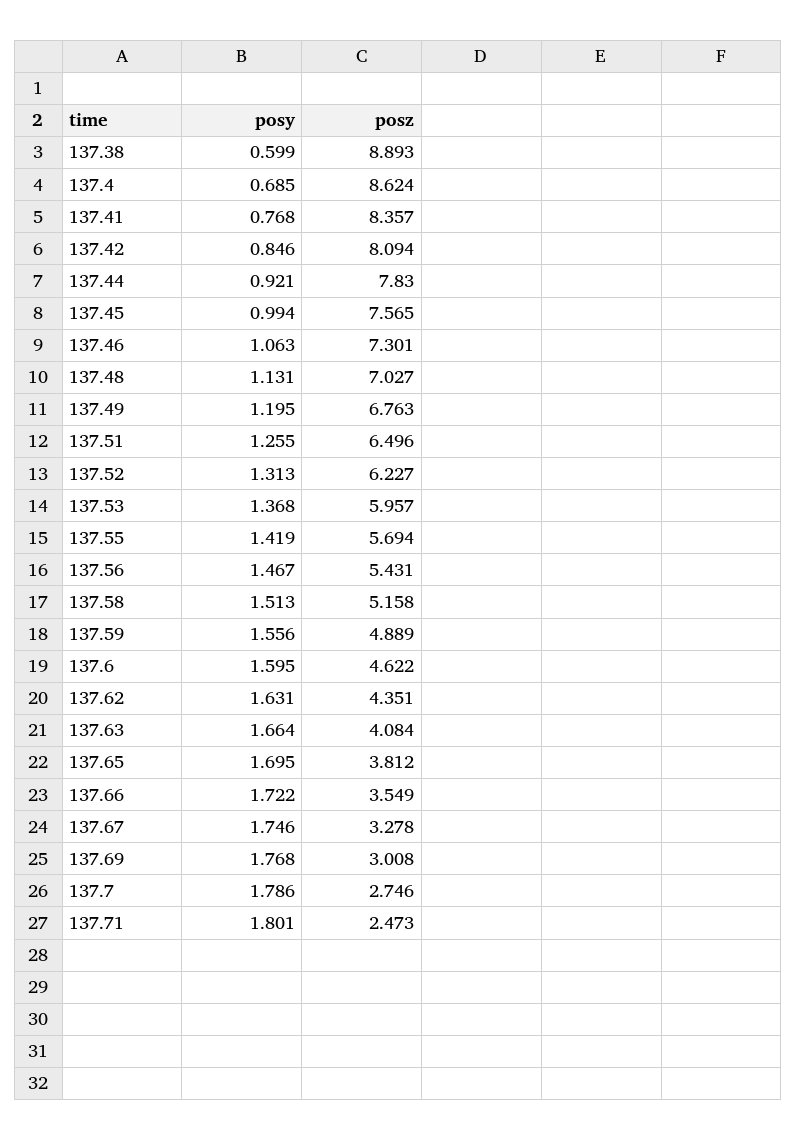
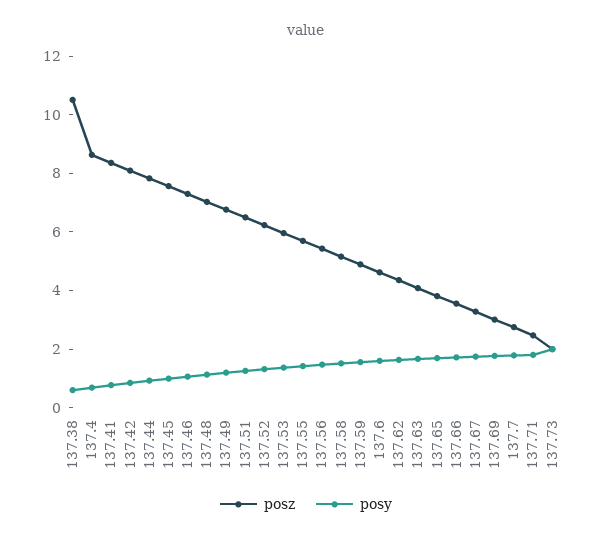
  {
    "posy": {
      "137.38": 0.599,
      "137.4": 0.685,
      "137.41": 0.768,
      "137.42": 0.846,
      "137.44": 0.921,
      "137.45": 0.994,
      "137.46": 1.063,
      "137.48": 1.131,
      "137.49": 1.195,
      "137.51": 1.255,
      "137.52": 1.313,
      "137.53": 1.368,
      "137.55": 1.419,
      "137.56": 1.467,
      "137.58": 1.513,
      "137.59": 1.556,
      "137.6": 1.595,
      "137.62": 1.631,
      "137.63": 1.664,
      "137.65": 1.695,
      "137.66": 1.722,
      "137.67": 1.746,
      "137.69": 1.768,
      "137.7": 1.786,
-     "137.71": 1.801
+     "137.71": 1.801,
+     "137.73": 2
    },
    "posz": {
-     "137.38": 8.893,
+     "137.38": 10.5,
      "137.4": 8.624,
      "137.41": 8.357,
      "137.42": 8.094,
      "137.44": 7.83,
      "137.45": 7.565,
      "137.46": 7.301,
      "137.48": 7.027,
      "137.49": 6.763,
      "137.51": 6.496,
      "137.52": 6.227,
      "137.53": 5.957,
      "137.55": 5.694,
      "137.56": 5.431,
      "137.58": 5.158,
      "137.59": 4.889,
      "137.6": 4.622,
      "137.62": 4.351,
      "137.63": 4.084,
      "137.65": 3.812,
      "137.66": 3.549,
      "137.67": 3.278,
      "137.69": 3.008,
      "137.7": 2.746,
-     "137.71": 2.473
+     "137.71": 2.473,
+     "137.73": 2
    }
  }

